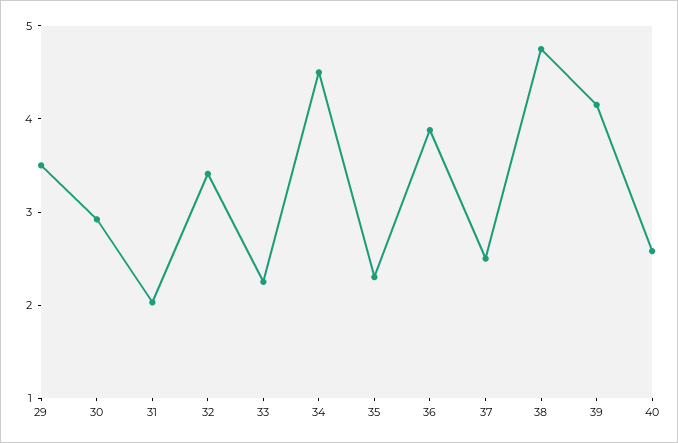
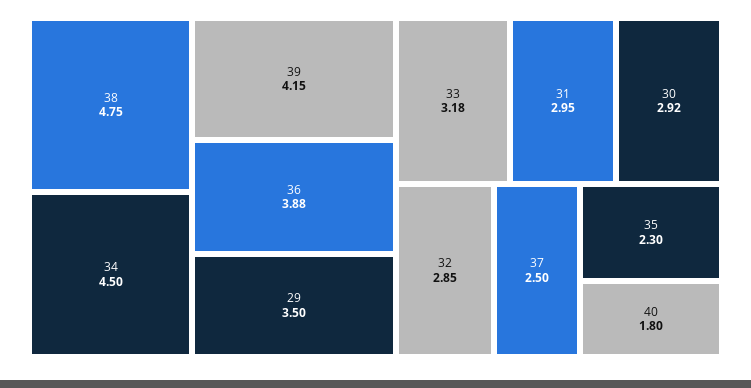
  {
    "29": 3.5,
    "30": 2.92,
-   "31": 2,
+   "31": 2.95,
-   "32": 3.4,
+   "32": 2.85,
-   "33": 2.2,
+   "33": 3.18,
    "34": 4.5,
    "35": 2.3,
    "36": 3.88,
    "37": 2.5,
    "38": 4.75,
    "39": 4.15,
-   "40": 2.6
+   "40": 1.8
  }

